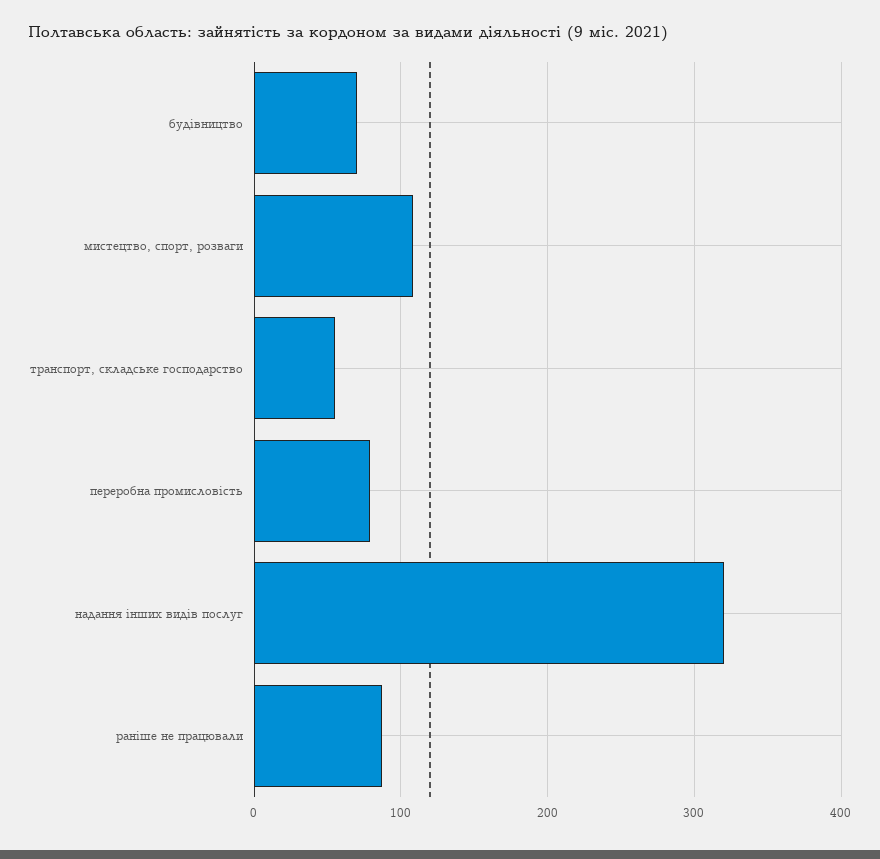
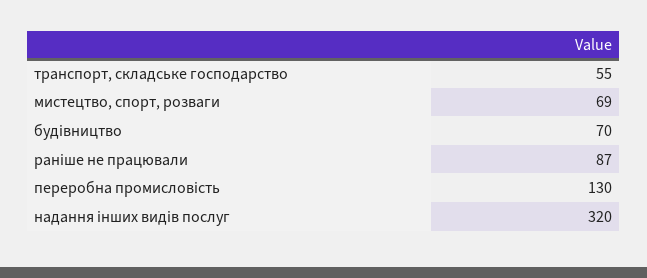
  {
    "будівництво": 70,
-   "мистецтво, спорт, розваги": 110,
+   "мистецтво, спорт, розваги": 69,
    "транспорт, складське господарство": 55,
-   "переробна промисловість": 80,
+   "переробна промисловість": 130,
    "надання інших видів послуг": 320,
    "раніше не працювали": 87
  }

